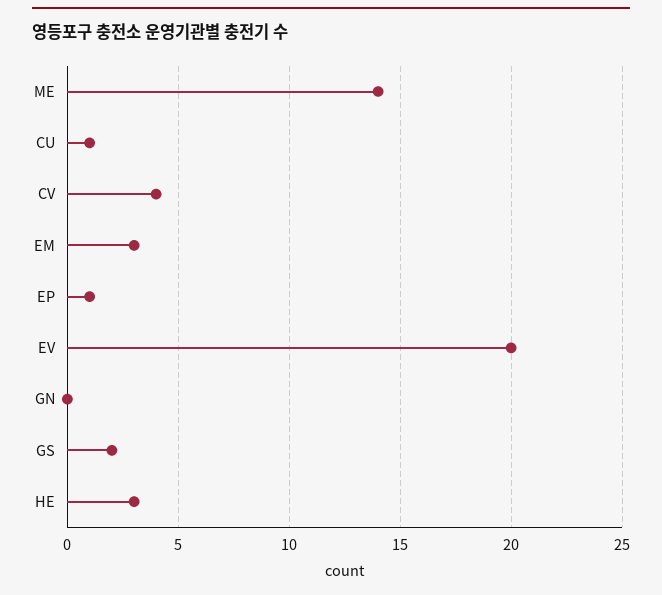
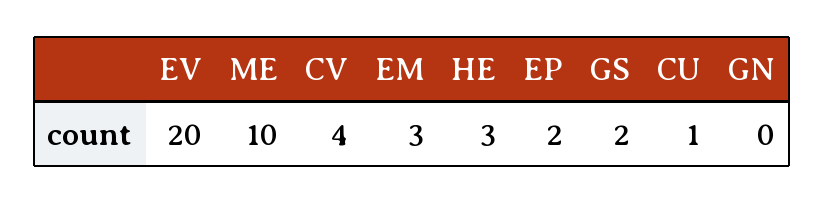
  {
-   "ME": 14,
+   "ME": 10,
    "CU": 1,
    "CV": 4,
    "EM": 3,
-   "EP": 1,
+   "EP": 2,
    "EV": 20,
    "GN": 0,
    "GS": 2,
    "HE": 3
  }

